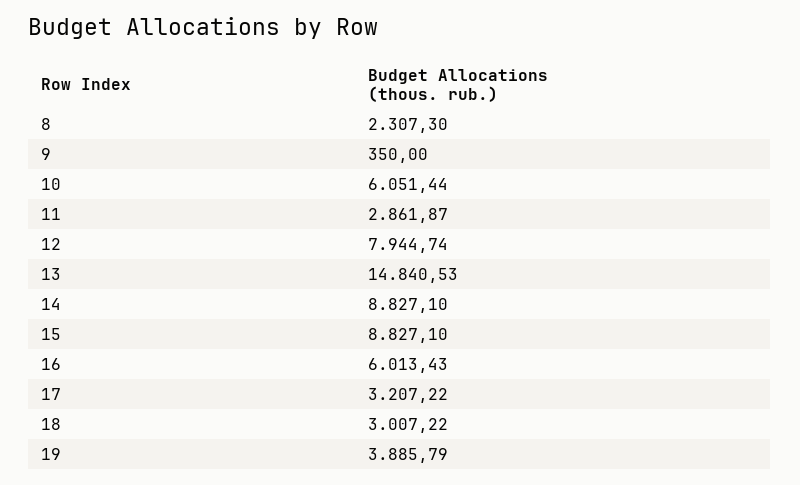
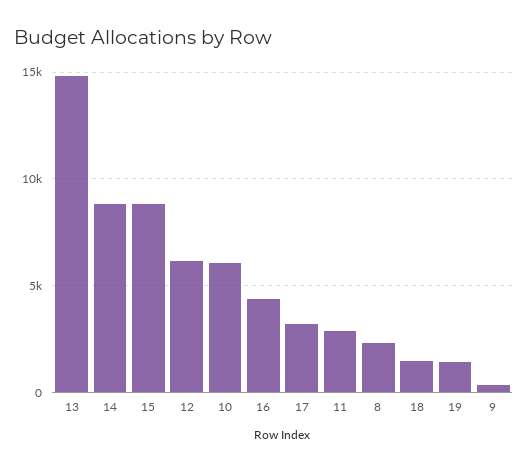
  {
    "8": 2307.3,
    "9": 350,
    "10": 6051.44,
    "11": 2861.87,
-   "12": 7944.74,
+   "12": 6000,
    "13": 14840.53,
    "14": 8827.1,
    "15": 8827.1,
-   "16": 6013.43,
+   "16": 4500,
    "17": 3207.22,
-   "18": 3007.22,
+   "18": 1500,
-   "19": 3885.79
+   "19": 1500
  }

